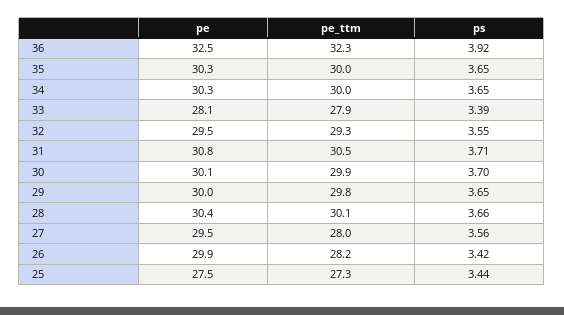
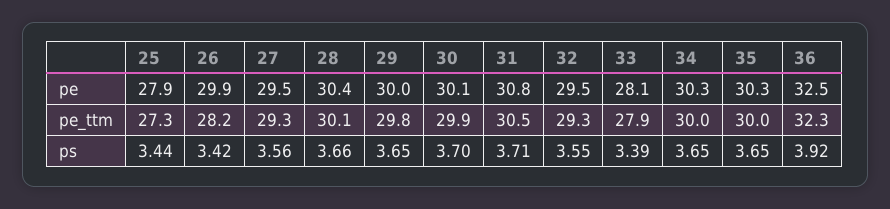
  {
    "pe": {
      "36": 32.5,
      "35": 30.3,
      "34": 30.3,
      "33": 28.1,
      "32": 29.5,
      "31": 30.8,
      "30": 30.1,
      "29": 30,
      "28": 30.4,
      "27": 29.5,
      "26": 29.9,
-     "25": 27.5
+     "25": 27.9
    },
    "pe_ttm": {
      "36": 32.3,
      "35": 30,
      "34": 30,
      "33": 27.9,
      "32": 29.3,
      "31": 30.5,
      "30": 29.9,
      "29": 29.8,
      "28": 30.1,
-     "27": 28,
+     "27": 29.3,
      "26": 28.2,
      "25": 27.3
    },
    "ps": {
      "36": 3.92,
      "35": 3.65,
      "34": 3.65,
      "33": 3.39,
      "32": 3.55,
      "31": 3.71,
      "30": 3.7,
      "29": 3.65,
      "28": 3.66,
      "27": 3.56,
      "26": 3.42,
      "25": 3.44
    }
  }

